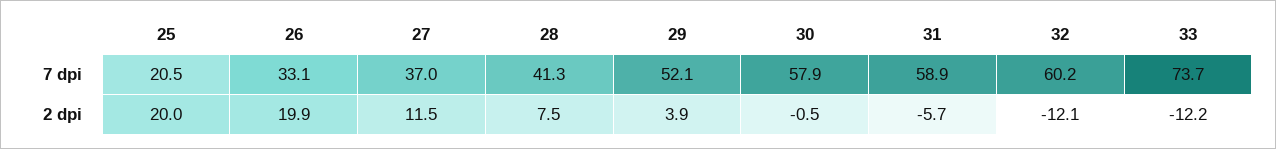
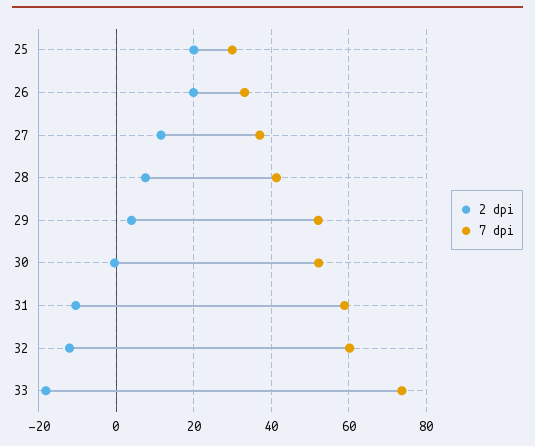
  {
    "7 dpi": {
-     "25": 20.5,
+     "25": 30,
      "26": 33.1,
      "27": 37,
      "28": 41.3,
      "29": 52.1,
-     "30": 57.9,
+     "30": 52,
      "31": 58.9,
      "32": 60.2,
      "33": 73.7
    },
    "2 dpi": {
      "25": 20,
      "26": 19.9,
      "27": 11.5,
      "28": 7.5,
      "29": 3.9,
      "30": -0.5,
-     "31": -5.7,
+     "31": -10,
      "32": -12.1,
-     "33": -12.2
+     "33": -18
    }
  }

